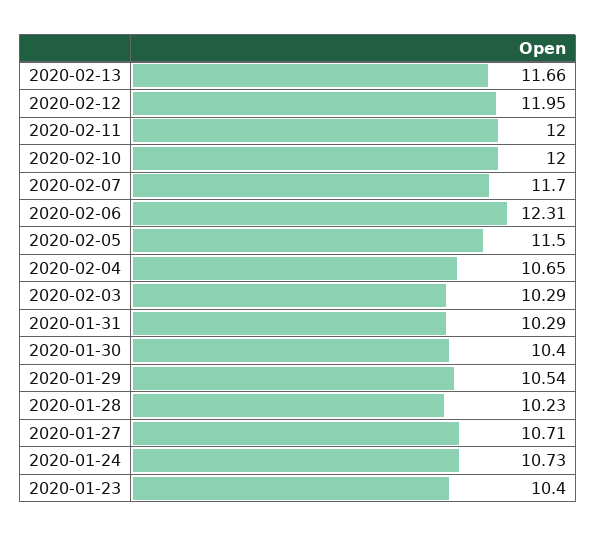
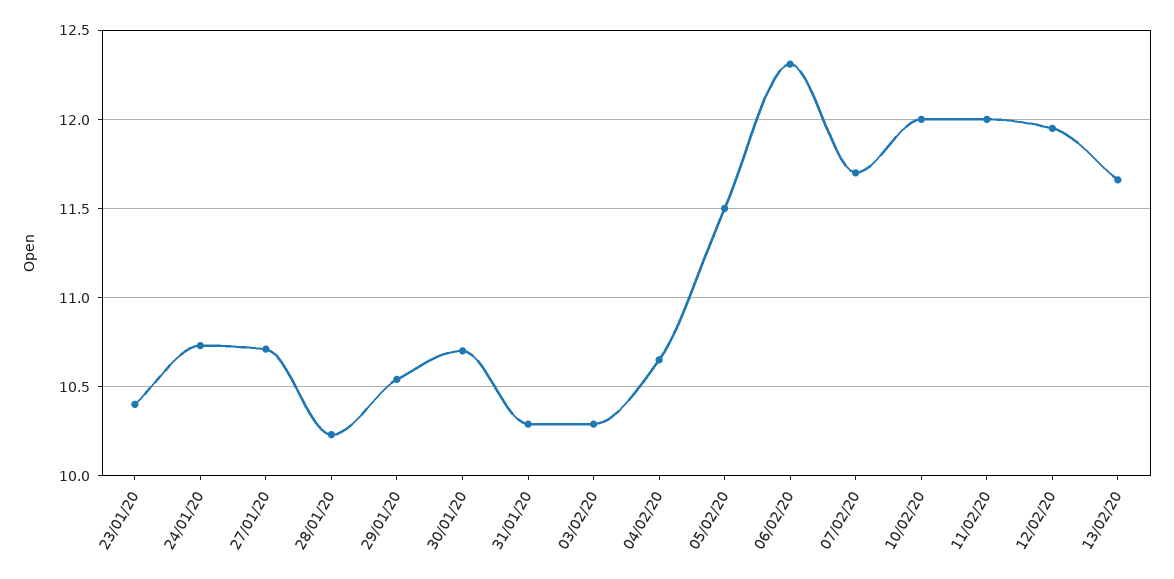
  {
    "2020-02-13": 11.66,
    "2020-02-12": 11.95,
    "2020-02-11": 12,
    "2020-02-10": 12,
    "2020-02-07": 11.7,
    "2020-02-06": 12.31,
    "2020-02-05": 11.5,
    "2020-02-04": 10.65,
    "2020-02-03": 10.29,
    "2020-01-31": 10.29,
-   "2020-01-30": 10.4,
+   "2020-01-30": 10.7,
    "2020-01-29": 10.54,
    "2020-01-28": 10.23,
    "2020-01-27": 10.71,
    "2020-01-24": 10.73,
    "2020-01-23": 10.4
  }

